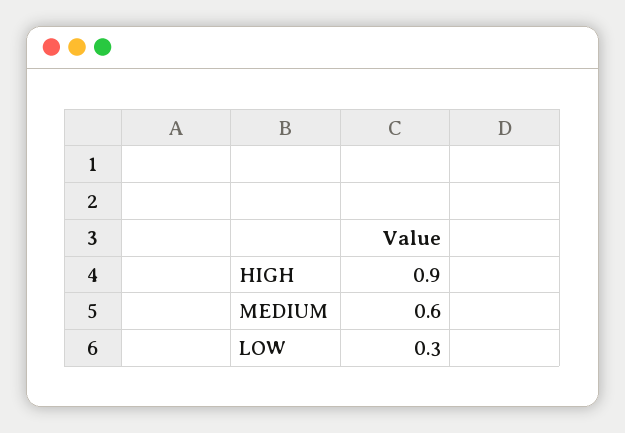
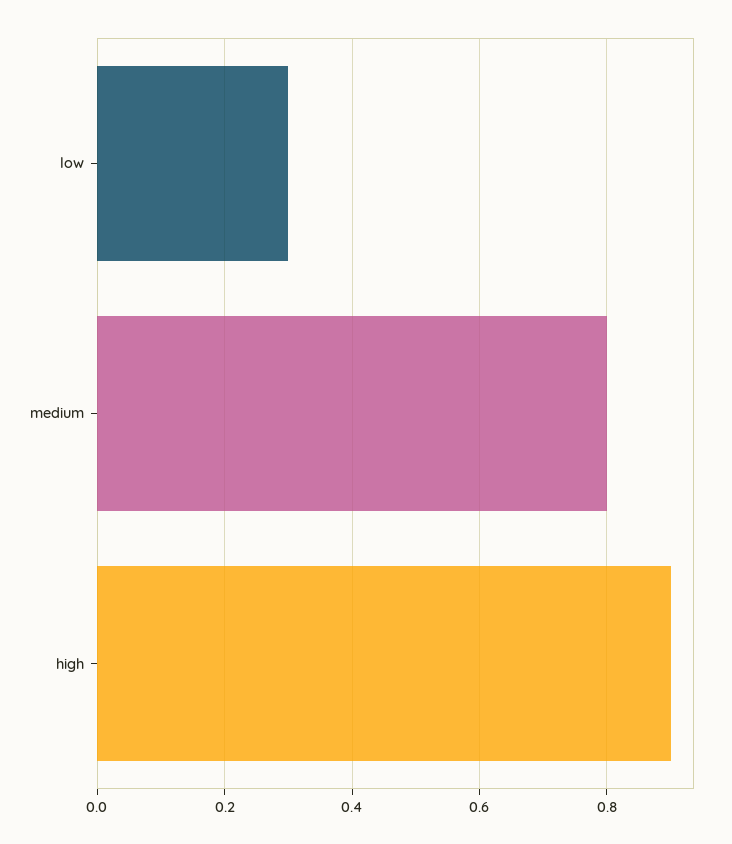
  {
    "HIGH": 0.9,
-   "MEDIUM": 0.6,
+   "MEDIUM": 0.8,
    "LOW": 0.3
  }

